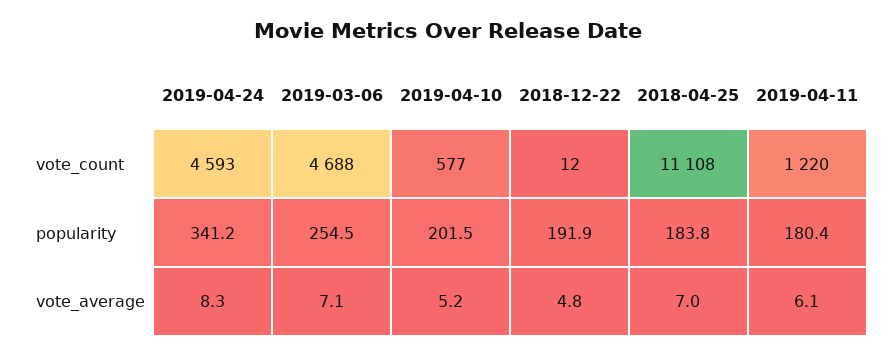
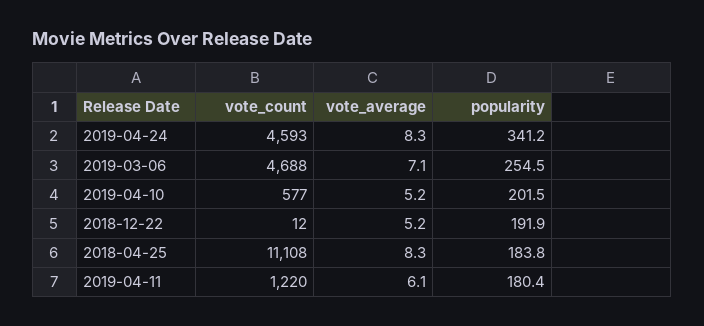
  {
    "2019-04-24": {
      "vote_count": 4593,
      "popularity": 341.2,
      "vote_average": 8.3
    },
    "2019-03-06": {
      "vote_count": 4688,
      "popularity": 254.5,
      "vote_average": 7.1
    },
    "2019-04-10": {
      "vote_count": 577,
      "popularity": 201.5,
      "vote_average": 5.2
    },
    "2018-12-22": {
      "vote_count": 12,
      "popularity": 191.9,
-     "vote_average": 4.8
+     "vote_average": 5.2
    },
    "2018-04-25": {
      "vote_count": 11108,
      "popularity": 183.8,
-     "vote_average": 7
+     "vote_average": 8.3
    },
    "2019-04-11": {
      "vote_count": 1220,
      "popularity": 180.4,
      "vote_average": 6.1
    }
  }

